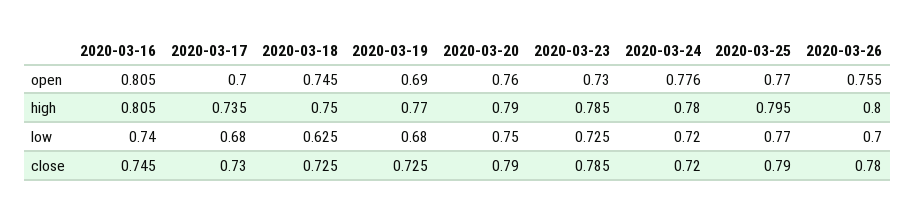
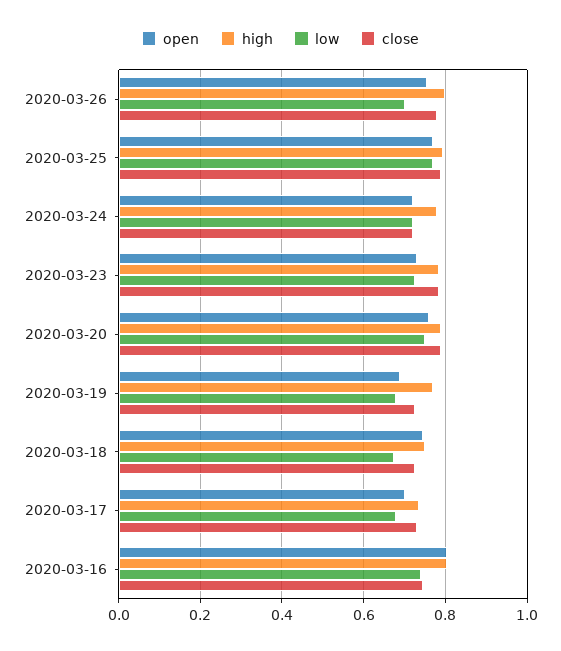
  {
    "open": {
      "2020-03-16": 0.805,
      "2020-03-17": 0.7,
      "2020-03-18": 0.745,
      "2020-03-19": 0.69,
      "2020-03-20": 0.76,
      "2020-03-23": 0.73,
-     "2020-03-24": 0.776,
+     "2020-03-24": 0.72,
      "2020-03-25": 0.77,
      "2020-03-26": 0.755
    },
    "high": {
      "2020-03-16": 0.805,
      "2020-03-17": 0.735,
      "2020-03-18": 0.75,
      "2020-03-19": 0.77,
      "2020-03-20": 0.79,
      "2020-03-23": 0.785,
      "2020-03-24": 0.78,
      "2020-03-25": 0.795,
      "2020-03-26": 0.8
    },
    "low": {
      "2020-03-16": 0.74,
      "2020-03-17": 0.68,
-     "2020-03-18": 0.625,
+     "2020-03-18": 0.68,
      "2020-03-19": 0.68,
      "2020-03-20": 0.75,
      "2020-03-23": 0.725,
      "2020-03-24": 0.72,
      "2020-03-25": 0.77,
      "2020-03-26": 0.7
    },
    "close": {
      "2020-03-16": 0.745,
      "2020-03-17": 0.73,
      "2020-03-18": 0.725,
      "2020-03-19": 0.725,
      "2020-03-20": 0.79,
      "2020-03-23": 0.785,
      "2020-03-24": 0.72,
      "2020-03-25": 0.79,
      "2020-03-26": 0.78
    }
  }

